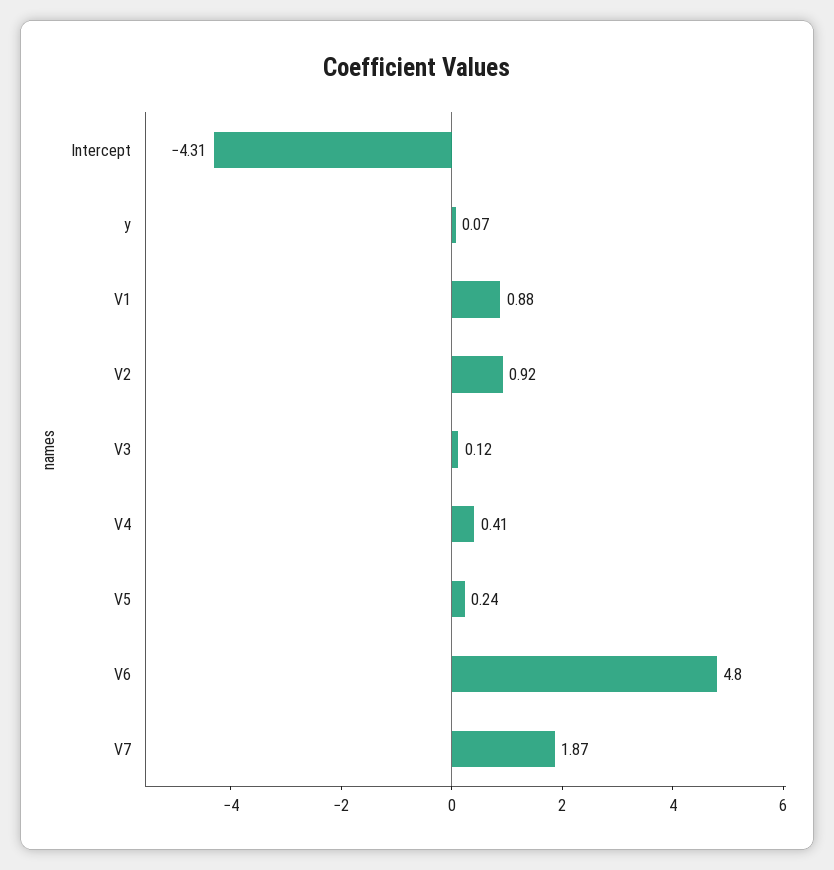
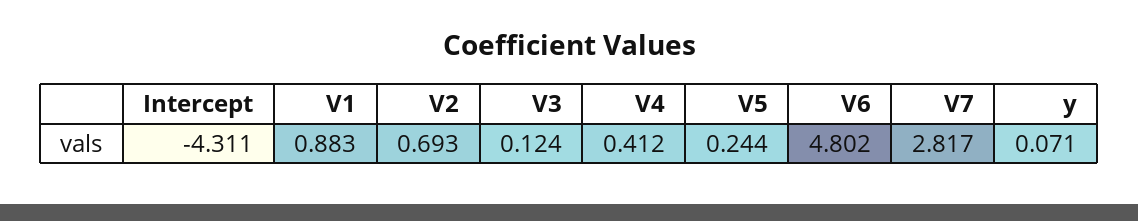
  {
    "Intercept": -4.311,
    "y": 0.071,
    "V1": 0.883,
-   "V2": 0.92,
+   "V2": 0.693,
    "V3": 0.124,
    "V4": 0.412,
    "V5": 0.244,
    "V6": 4.802,
-   "V7": 1.87
+   "V7": 2.817
  }

